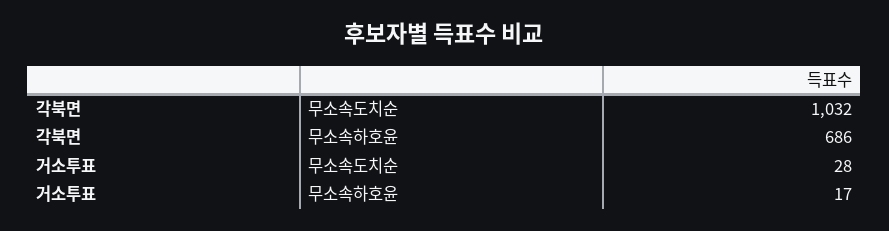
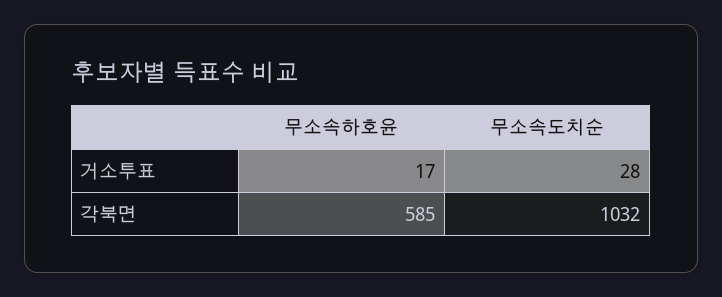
  {
    "각북면": {
      "무소속도치순": 1032,
-     "무소속하호윤": 686
+     "무소속하호윤": 585
    },
    "거소투표": {
      "무소속도치순": 28,
      "무소속하호윤": 17
    }
  }

